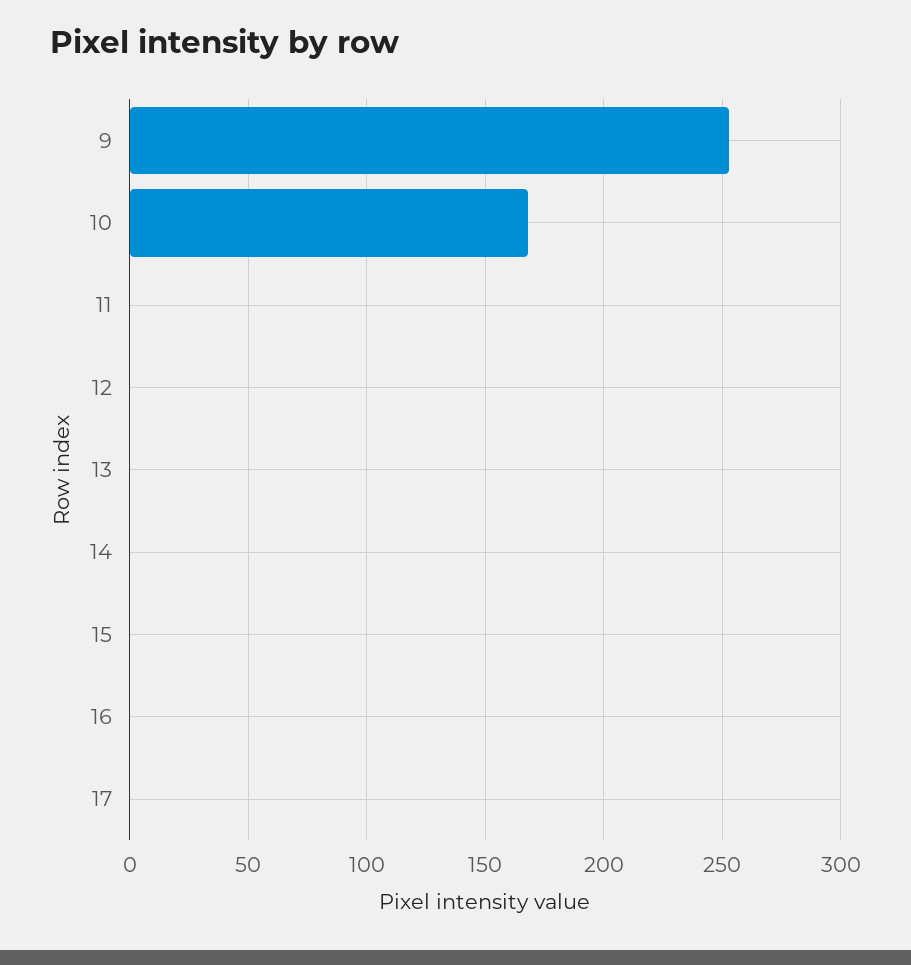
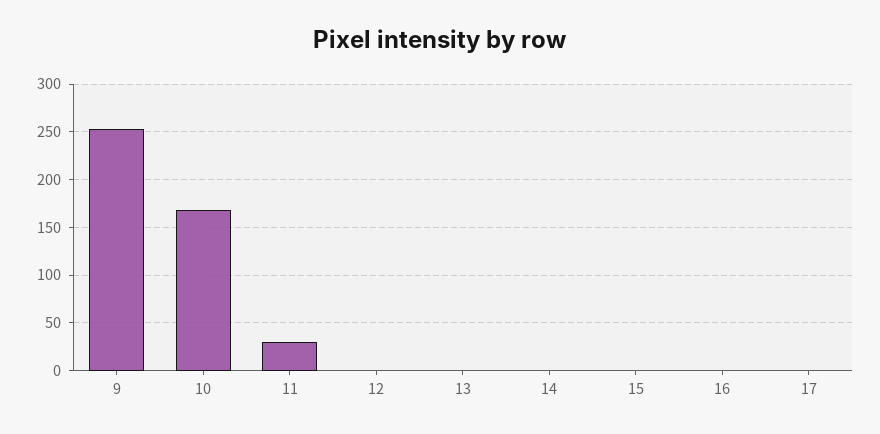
  {
    "9": 255,
    "10": 170,
-   "11": 0,
+   "11": 30,
    "12": 0,
    "13": 0,
    "14": 0,
    "15": 0,
    "16": 0,
    "17": 0
  }

